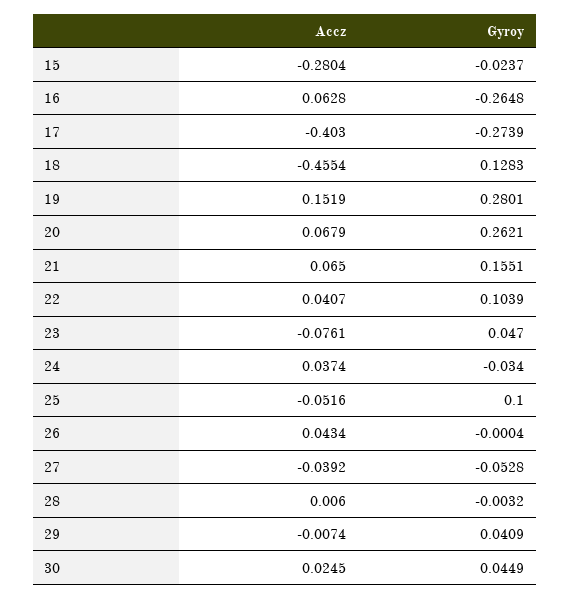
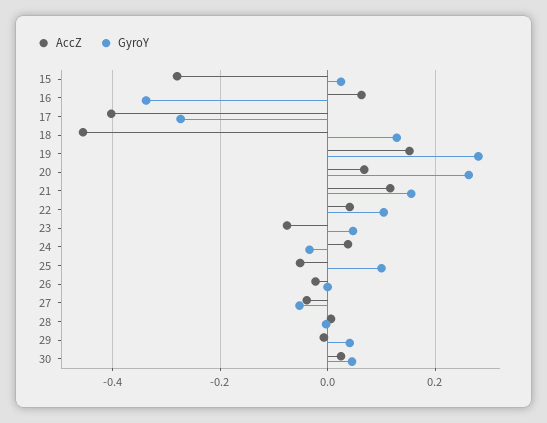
  {
    "Accz": {
      "15": -0.2804,
      "16": 0.0628,
      "17": -0.403,
      "18": -0.4554,
      "19": 0.1519,
      "20": 0.0679,
-     "21": 0.065,
+     "21": 0.12,
      "22": 0.0407,
      "23": -0.0761,
      "24": 0.0374,
      "25": -0.0516,
-     "26": 0.0434,
+     "26": -0.02,
      "27": -0.0392,
      "28": 0.006,
      "29": -0.0074,
      "30": 0.0245
    },
    "Gyroy": {
-     "15": -0.0237,
+     "15": 0.02,
-     "16": -0.2648,
+     "16": -0.34,
      "17": -0.2739,
      "18": 0.1283,
      "19": 0.2801,
      "20": 0.2621,
      "21": 0.1551,
      "22": 0.1039,
      "23": 0.047,
      "24": -0.034,
      "25": 0.1,
      "26": -0.0004,
      "27": -0.0528,
      "28": -0.0032,
      "29": 0.0409,
      "30": 0.0449
    }
  }

